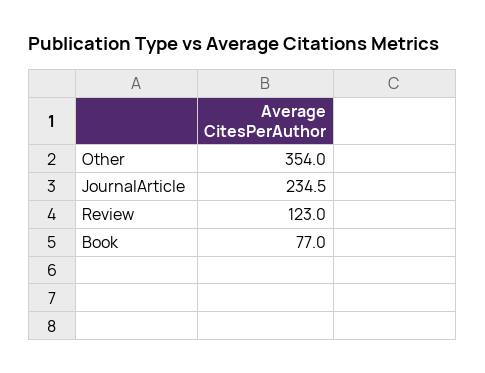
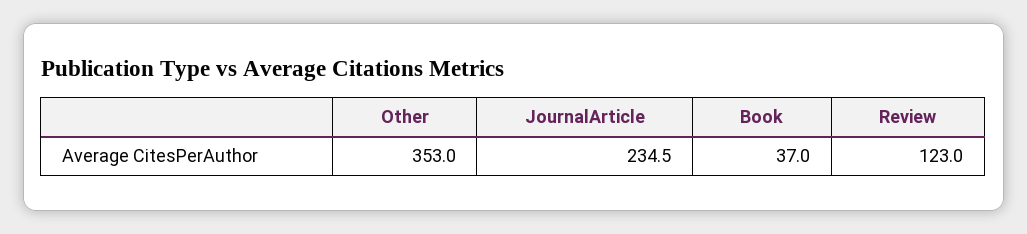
  {
-   "Other": 354,
+   "Other": 353,
    "JournalArticle": 234.5,
    "Review": 123,
-   "Book": 77
+   "Book": 37
  }

